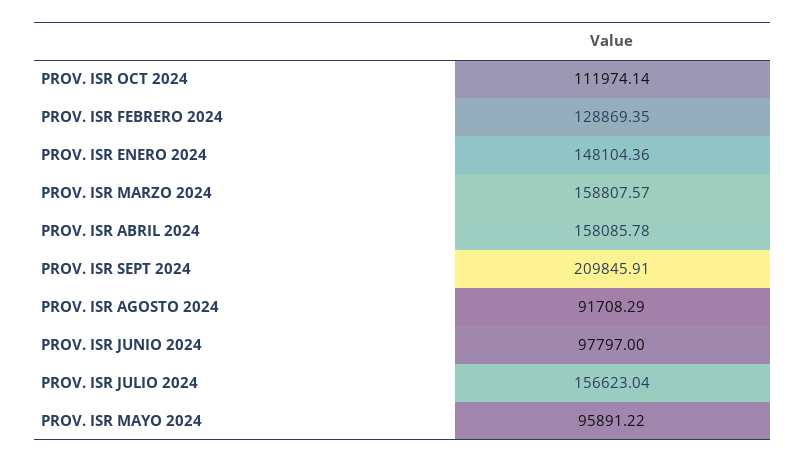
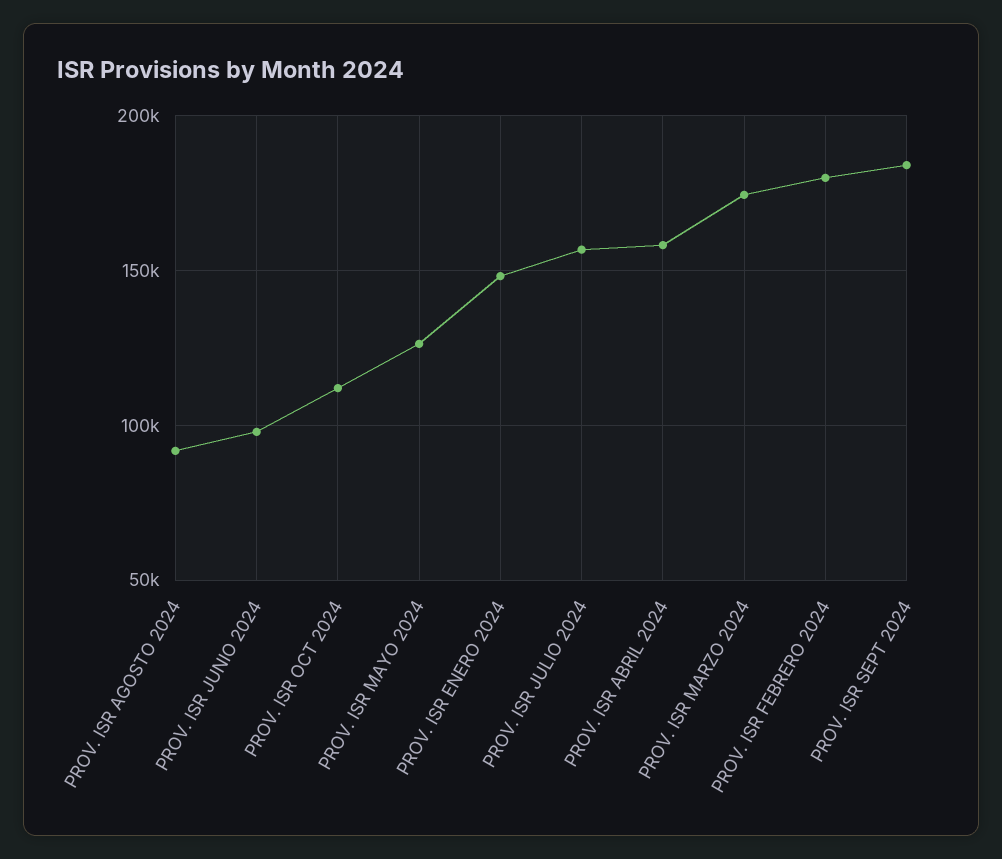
  {
    "PROV. ISR OCT 2024": 111974.14,
-   "PROV. ISR FEBRERO 2024": 128869.35,
+   "PROV. ISR FEBRERO 2024": 180000,
    "PROV. ISR ENERO 2024": 148104.36,
-   "PROV. ISR MARZO 2024": 158807.57,
+   "PROV. ISR MARZO 2024": 175000,
    "PROV. ISR ABRIL 2024": 158085.78,
-   "PROV. ISR SEPT 2024": 209845.91,
+   "PROV. ISR SEPT 2024": 185000,
    "PROV. ISR AGOSTO 2024": 91708.29,
    "PROV. ISR JUNIO 2024": 97797,
    "PROV. ISR JULIO 2024": 156623.04,
-   "PROV. ISR MAYO 2024": 95891.22
+   "PROV. ISR MAYO 2024": 125000
  }

